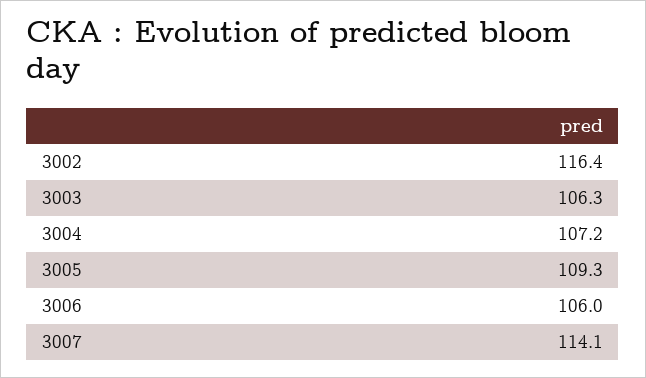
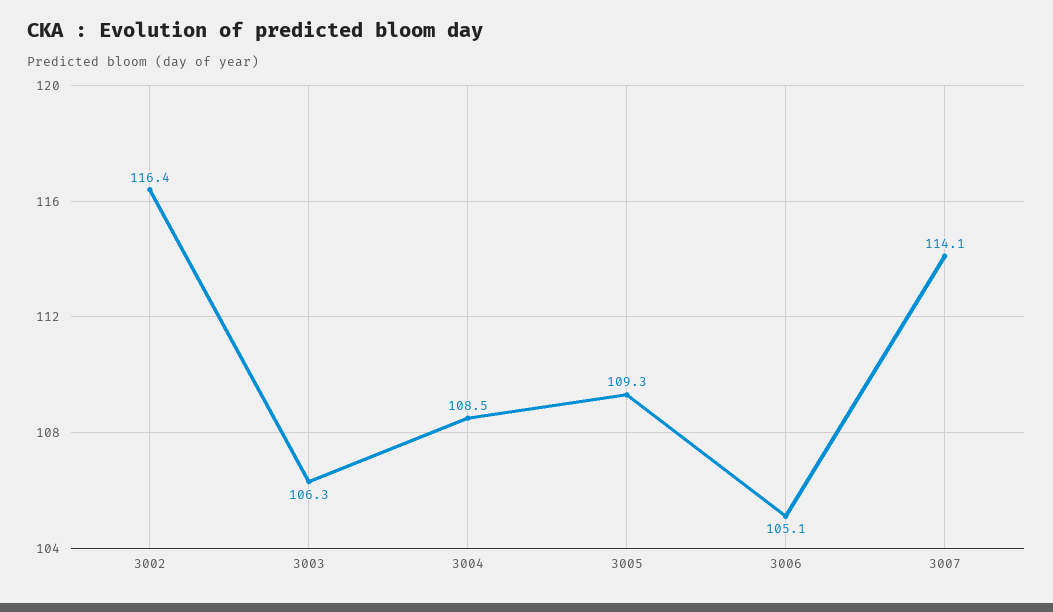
  {
    "3002": 116.4,
    "3003": 106.3,
-   "3004": 107.2,
+   "3004": 108.5,
    "3005": 109.3,
-   "3006": 106,
+   "3006": 105.1,
    "3007": 114.1
  }

